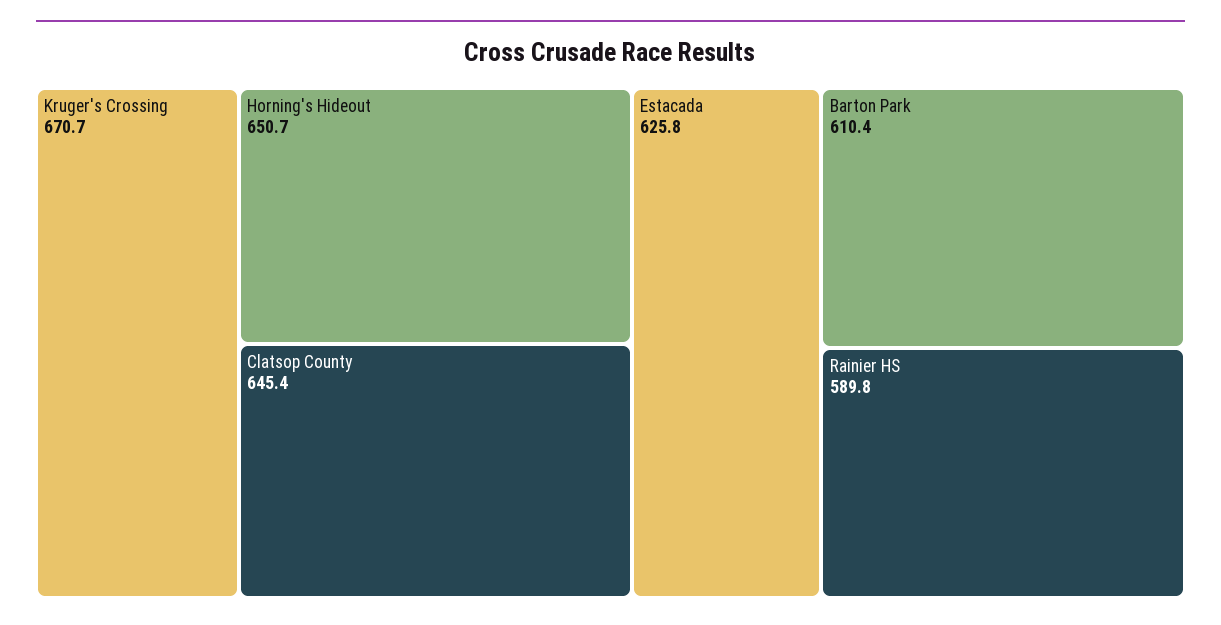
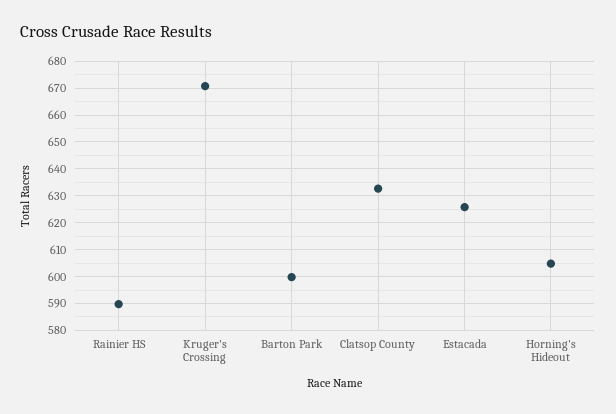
  {
    "Kruger's Crossing": 670.7,
-   "Horning's Hideout": 650.7,
+   "Horning's Hideout": 605,
-   "Clatsop County": 645.4,
+   "Clatsop County": 632.5,
    "Estacada": 625.8,
-   "Barton Park": 610.4,
+   "Barton Park": 600,
    "Rainier HS": 589.8
  }

